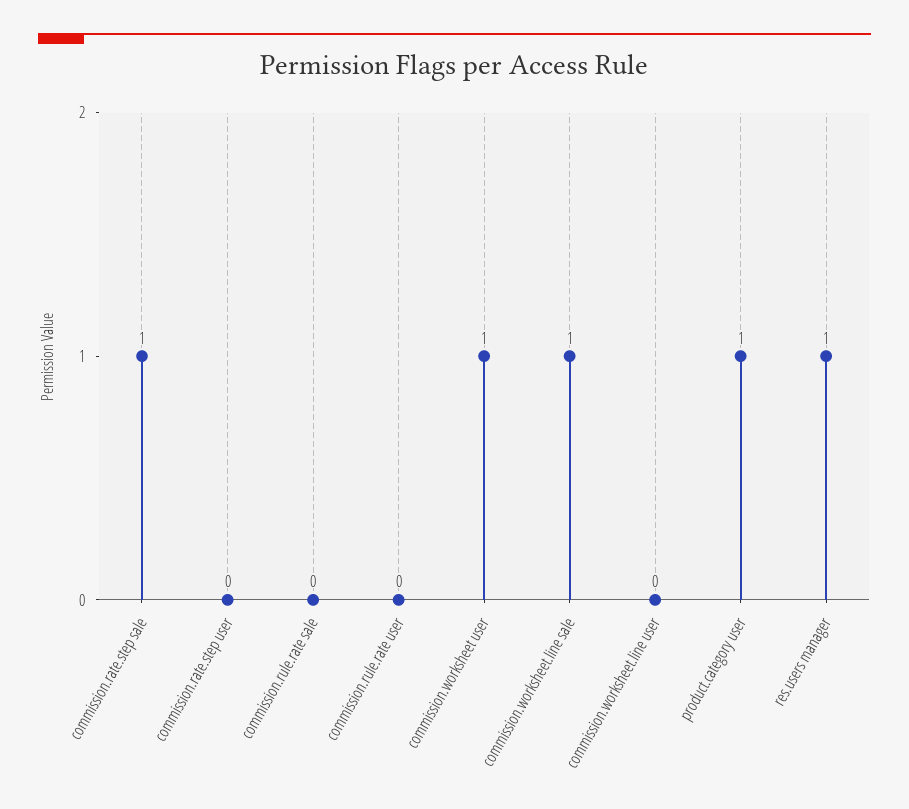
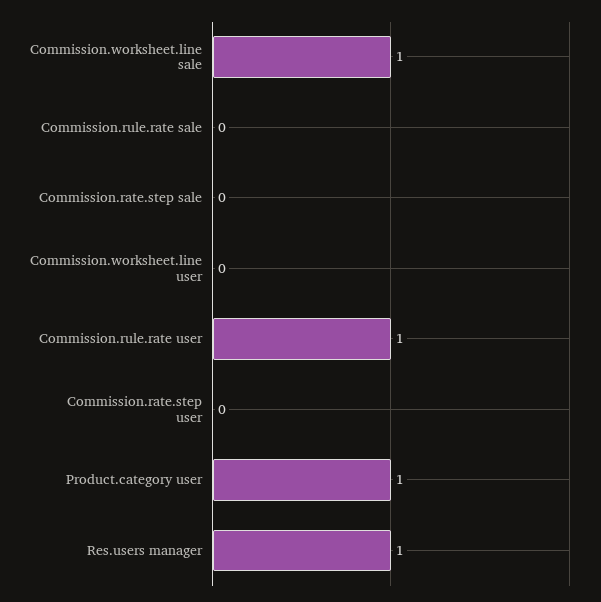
  {
-   "commission.rate.step sale": 1,
+   "commission.rate.step sale": 0,
    "commission.rate.step user": 0,
    "commission.rule.rate sale": 0,
-   "commission.rule.rate user": 0,
+   "commission.rule.rate user": 1,
-   "commission.worksheet user": 1,
    "commission.worksheet.line sale": 1,
    "commission.worksheet.line user": 0,
    "product.category user": 1,
    "res.users manager": 1
  }

